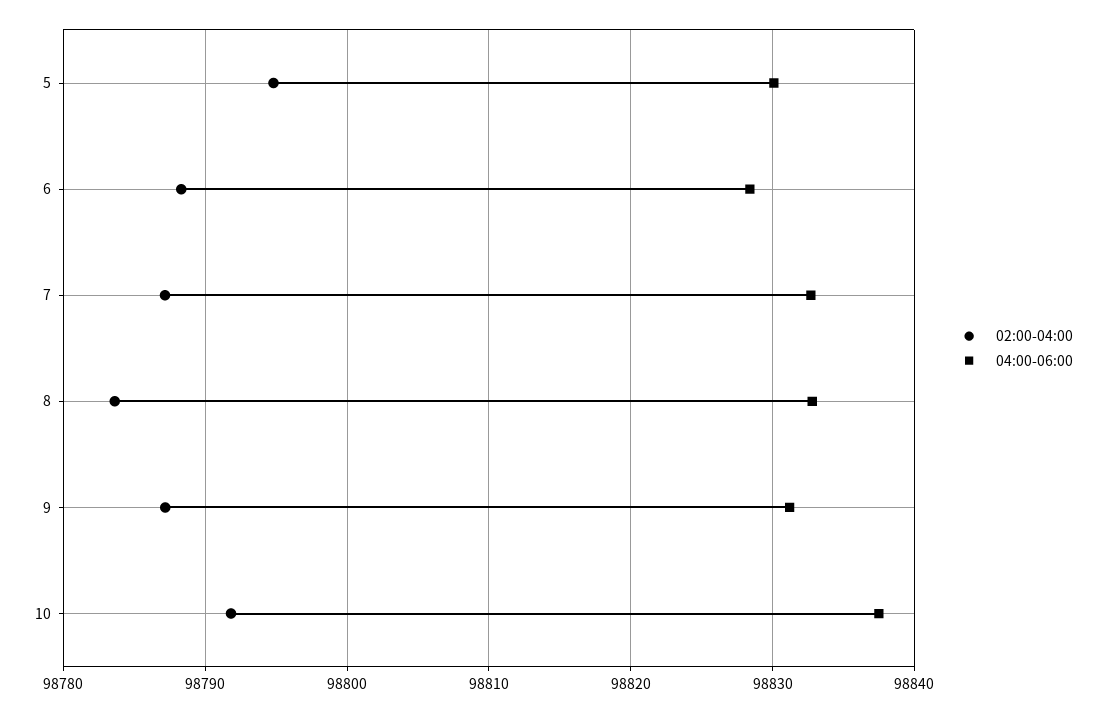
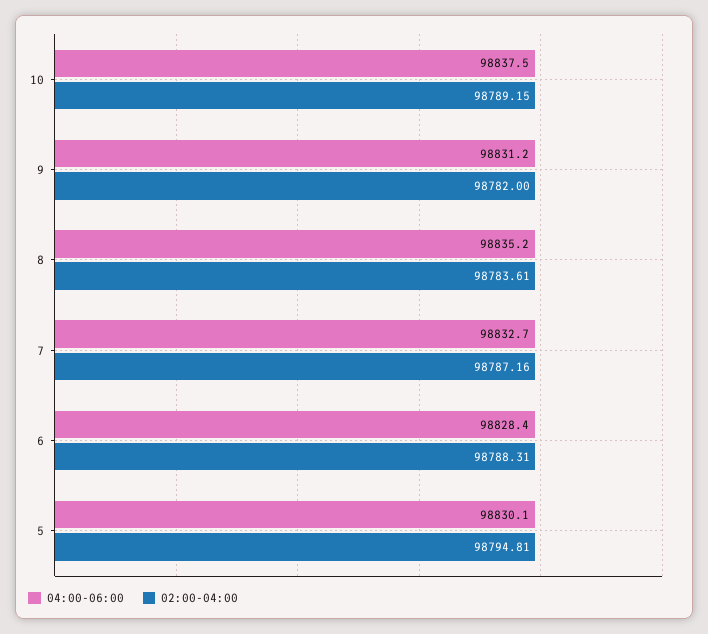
  {
    "02:00-04:00": {
      "5": 98794.81,
      "6": 98788.31,
      "7": 98787.16,
      "8": 98783.61,
-     "9": 98787,
+     "9": 98782,
-     "10": 98792
+     "10": 98789.15
    },
    "04:00-06:00": {
      "5": 98830.1,
      "6": 98828.4,
      "7": 98832.7,
-     "8": 98833,
+     "8": 98835.2,
      "9": 98831.2,
      "10": 98837.5
    }
  }

